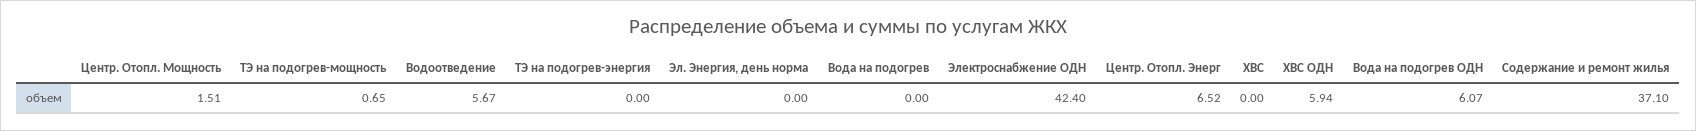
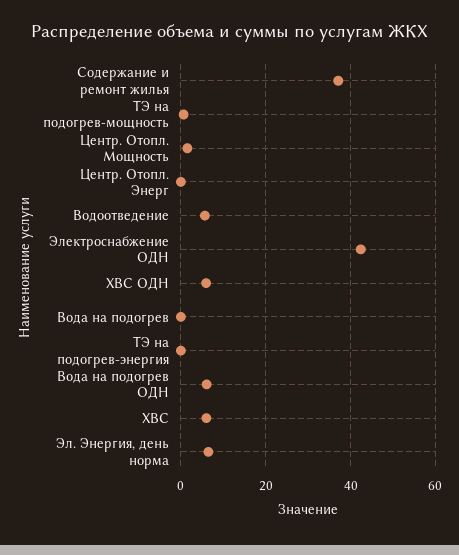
  {
    "Центр. Отопл. Мощность": 1.51,
    "ТЭ на подогрев-мощность": 0.65,
    "Водоотведение": 5.67,
    "ТЭ на подогрев-энергия": 0,
-   "Эл. Энергия, день норма": 0,
+   "Эл. Энергия, день норма": 6,
    "Вода на подогрев": 0,
    "Электроснабжение ОДН": 42.4,
-   "Центр. Отопл. Энерг": 6.52,
+   "Центр. Отопл. Энерг": 0,
-   "ХВС": 0,
+   "ХВС": 6,
    "ХВС ОДН": 5.94,
    "Вода на подогрев ОДН": 6.07,
    "Содержание и ремонт жилья": 37.1
  }

